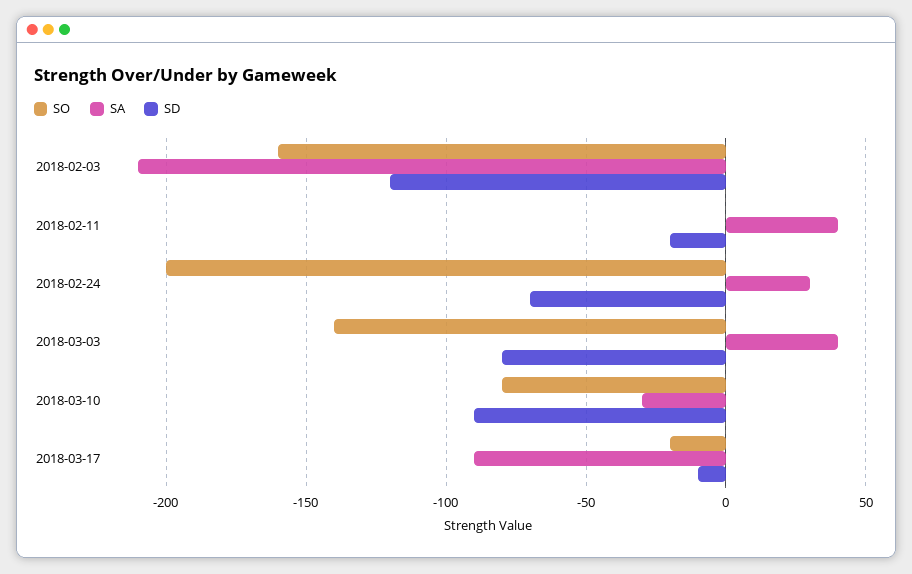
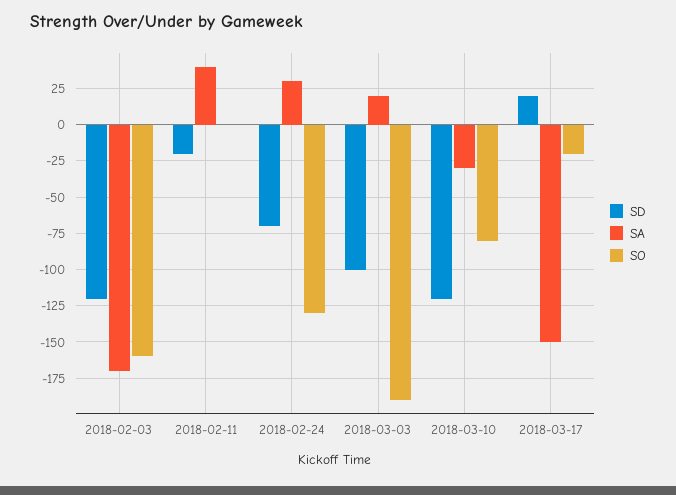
  {
    "SO": {
      "2018-02-03": -160,
      "2018-02-11": 0,
-     "2018-02-24": -200,
+     "2018-02-24": -130,
-     "2018-03-03": -140,
+     "2018-03-03": -190,
      "2018-03-10": -80,
      "2018-03-17": -20
    },
    "SA": {
-     "2018-02-03": -210,
+     "2018-02-03": -170,
      "2018-02-11": 40,
      "2018-02-24": 30,
-     "2018-03-03": 40,
+     "2018-03-03": 20,
      "2018-03-10": -30,
-     "2018-03-17": -90
+     "2018-03-17": -150
    },
    "SD": {
      "2018-02-03": -120,
      "2018-02-11": -20,
      "2018-02-24": -70,
-     "2018-03-03": -80,
+     "2018-03-03": -100,
-     "2018-03-10": -90,
+     "2018-03-10": -120,
-     "2018-03-17": -10
+     "2018-03-17": 20
    }
  }

